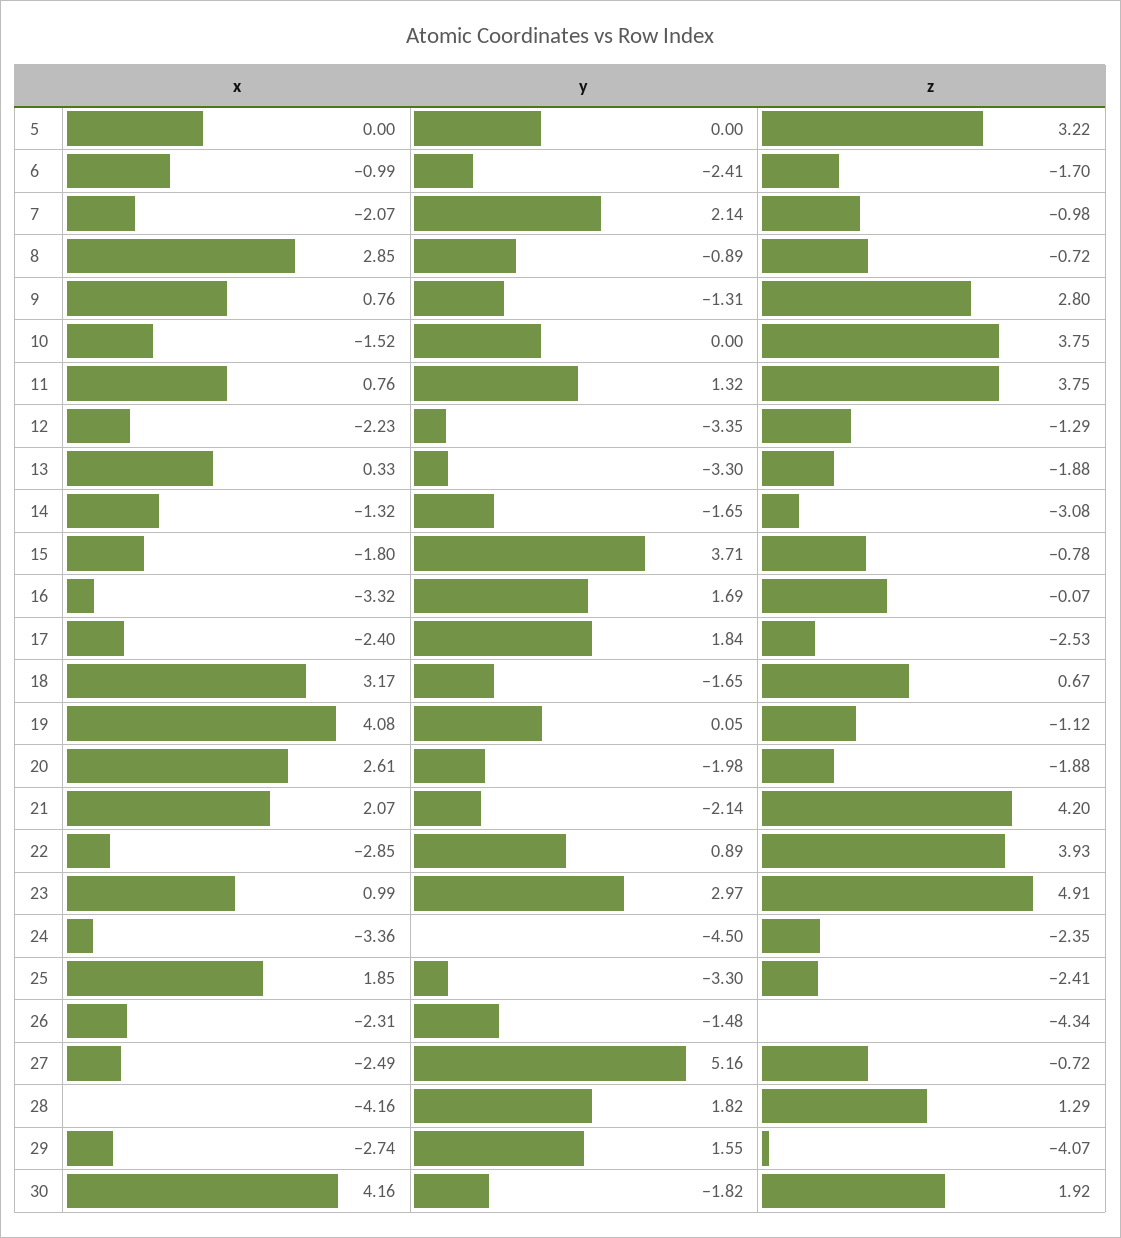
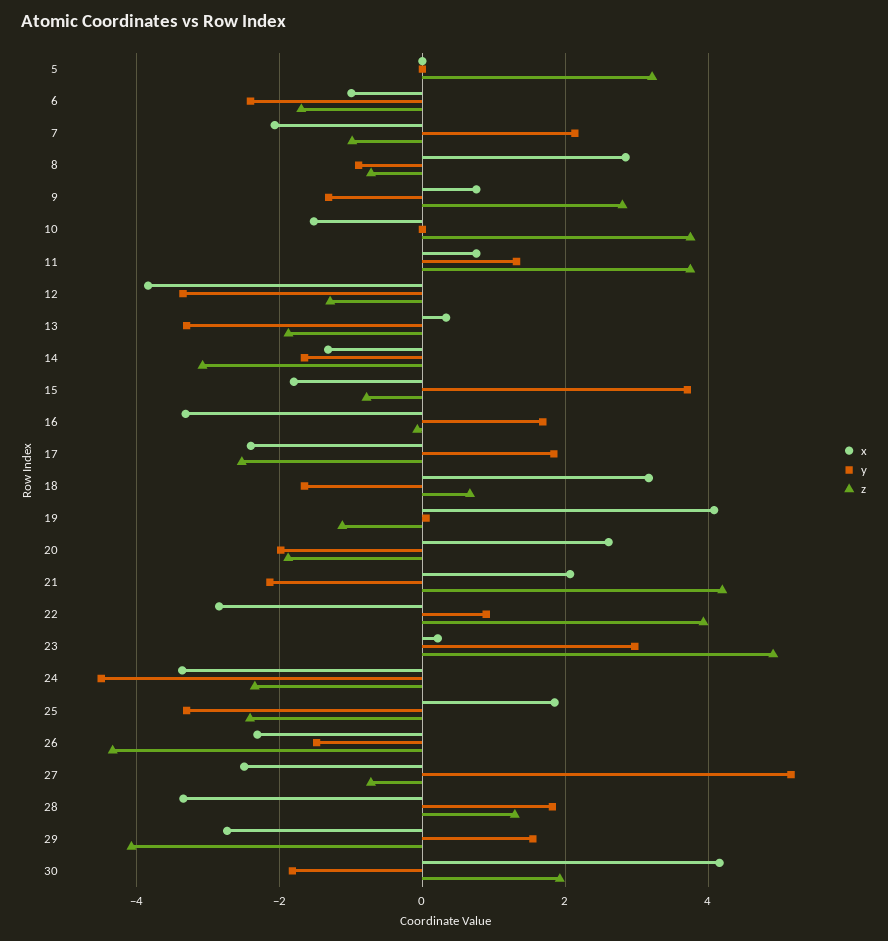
  {
    "x": {
      "5": 0,
      "6": -0.99,
      "7": -2.07,
      "8": 2.85,
      "9": 0.76,
      "10": -1.52,
      "11": 0.76,
-     "12": -2.23,
+     "12": -3.8,
      "13": 0.33,
      "14": -1.32,
      "15": -1.8,
      "16": -3.32,
      "17": -2.4,
      "18": 3.17,
      "19": 4.08,
      "20": 2.61,
      "21": 2.07,
      "22": -2.85,
-     "23": 0.99,
+     "23": 0.2,
      "24": -3.36,
      "25": 1.85,
      "26": -2.31,
      "27": -2.49,
-     "28": -4.16,
+     "28": -3.4,
      "29": -2.74,
      "30": 4.16
    },
    "y": {
      "5": 0,
      "6": -2.41,
      "7": 2.14,
      "8": -0.89,
      "9": -1.31,
      "10": 0,
      "11": 1.32,
      "12": -3.35,
      "13": -3.3,
      "14": -1.65,
      "15": 3.71,
      "16": 1.69,
      "17": 1.84,
      "18": -1.65,
      "19": 0.05,
      "20": -1.98,
      "21": -2.14,
      "22": 0.89,
      "23": 2.97,
      "24": -4.5,
      "25": -3.3,
      "26": -1.48,
      "27": 5.16,
      "28": 1.82,
      "29": 1.55,
      "30": -1.82
    },
    "z": {
      "5": 3.22,
      "6": -1.7,
      "7": -0.98,
      "8": -0.72,
      "9": 2.8,
      "10": 3.75,
      "11": 3.75,
      "12": -1.29,
      "13": -1.88,
      "14": -3.08,
      "15": -0.78,
      "16": -0.07,
      "17": -2.53,
      "18": 0.67,
      "19": -1.12,
      "20": -1.88,
      "21": 4.2,
      "22": 3.93,
      "23": 4.91,
      "24": -2.35,
      "25": -2.41,
      "26": -4.34,
      "27": -0.72,
      "28": 1.29,
      "29": -4.07,
      "30": 1.92
    }
  }

